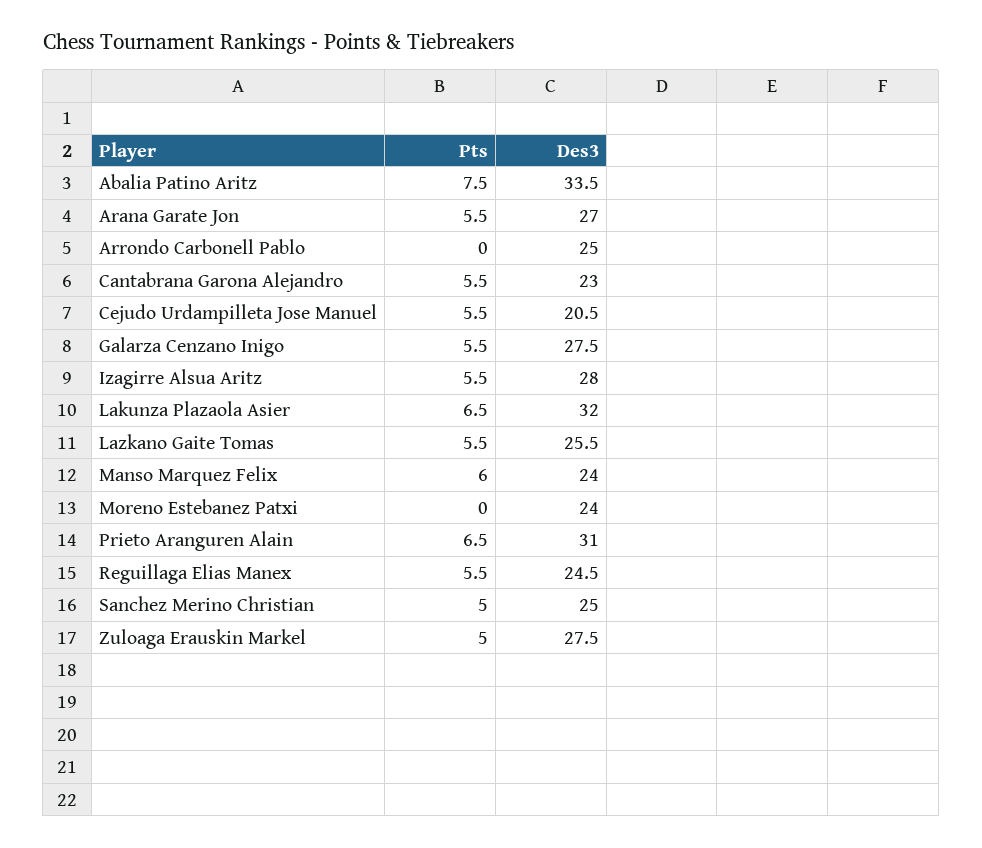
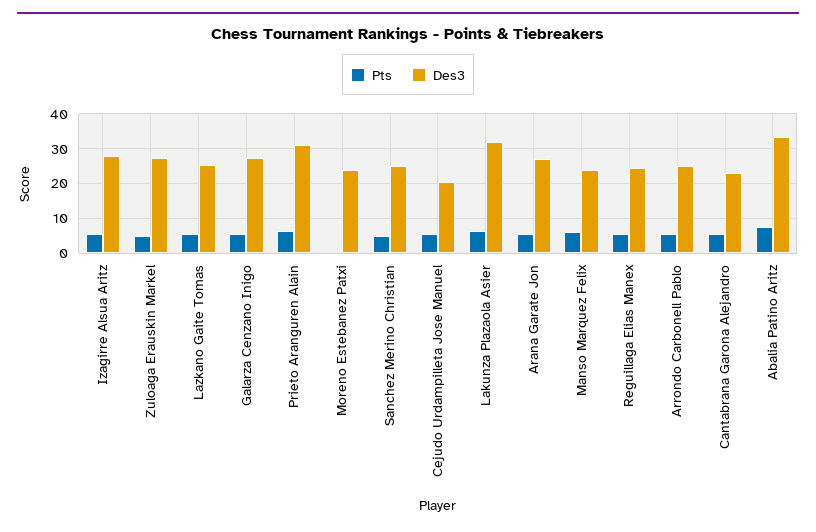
  {
    "Pts": {
      "Abalia Patino Aritz": 7.5,
      "Arana Garate Jon": 5.5,
-     "Arrondo Carbonell Pablo": 0,
+     "Arrondo Carbonell Pablo": 6,
      "Cantabrana Garona Alejandro": 5.5,
      "Cejudo Urdampilleta Jose Manuel": 5.5,
      "Galarza Cenzano Inigo": 5.5,
      "Izagirre Alsua Aritz": 5.5,
      "Lakunza Plazaola Asier": 6.5,
      "Lazkano Gaite Tomas": 5.5,
      "Manso Marquez Felix": 6,
      "Moreno Estebanez Patxi": 0,
      "Prieto Aranguren Alain": 6.5,
      "Reguillaga Elias Manex": 5.5,
      "Sanchez Merino Christian": 5,
      "Zuloaga Erauskin Markel": 5
    },
    "Des3": {
      "Abalia Patino Aritz": 33.5,
      "Arana Garate Jon": 27,
      "Arrondo Carbonell Pablo": 25,
      "Cantabrana Garona Alejandro": 23,
      "Cejudo Urdampilleta Jose Manuel": 20.5,
      "Galarza Cenzano Inigo": 27.5,
      "Izagirre Alsua Aritz": 28,
      "Lakunza Plazaola Asier": 32,
      "Lazkano Gaite Tomas": 25.5,
      "Manso Marquez Felix": 24,
      "Moreno Estebanez Patxi": 24,
      "Prieto Aranguren Alain": 31,
      "Reguillaga Elias Manex": 24.5,
      "Sanchez Merino Christian": 25,
      "Zuloaga Erauskin Markel": 27.5
    }
  }

